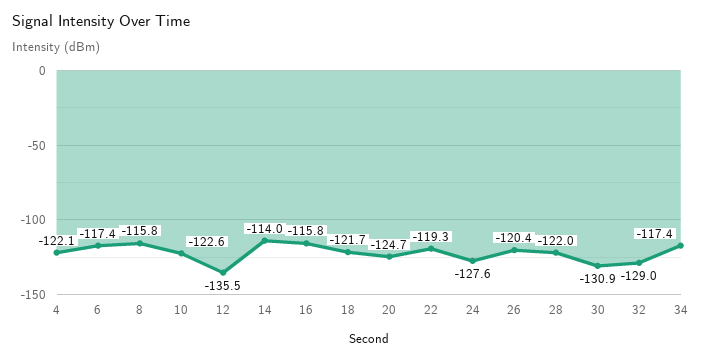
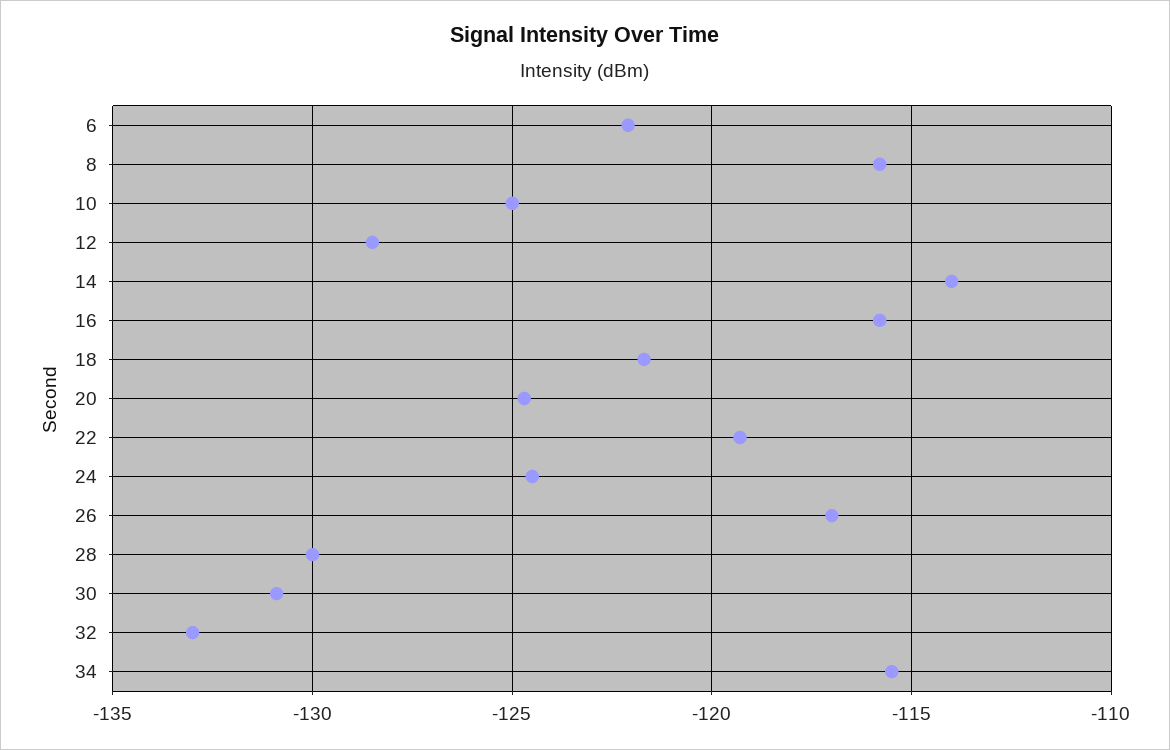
  {
-   "4": -122.1,
-   "6": -117.4,
+   "6": -122,
    "8": -115.8,
-   "10": -122.6,
+   "10": -125,
-   "12": -135.5,
+   "12": -128.5,
    "14": -114,
    "16": -115.8,
    "18": -121.7,
    "20": -124.7,
    "22": -119.3,
-   "24": -127.6,
+   "24": -124.5,
-   "26": -120.4,
+   "26": -117,
-   "28": -122,
+   "28": -130,
    "30": -130.9,
-   "32": -129,
+   "32": -133,
-   "34": -117.4
+   "34": -115.5
  }

